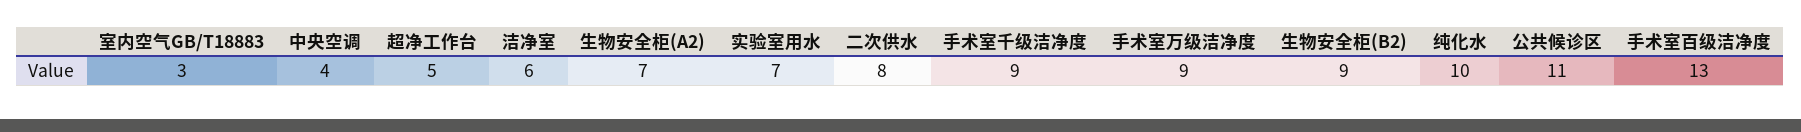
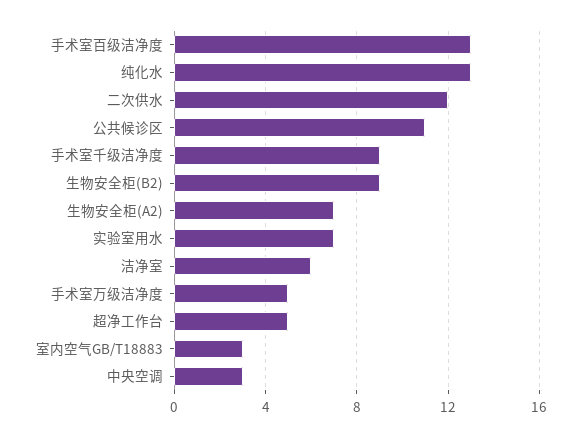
  {
    "室内空气GB/T18883": 3,
-   "中央空调": 4,
+   "中央空调": 3,
    "超净工作台": 5,
    "洁净室": 6,
    "生物安全柜(A2)": 7,
    "实验室用水": 7,
-   "二次供水": 8,
+   "二次供水": 12,
    "手术室千级洁净度": 9,
-   "手术室万级洁净度": 9,
+   "手术室万级洁净度": 5,
    "生物安全柜(B2)": 9,
-   "纯化水": 10,
+   "纯化水": 13,
    "公共候诊区": 11,
    "手术室百级洁净度": 13
  }

